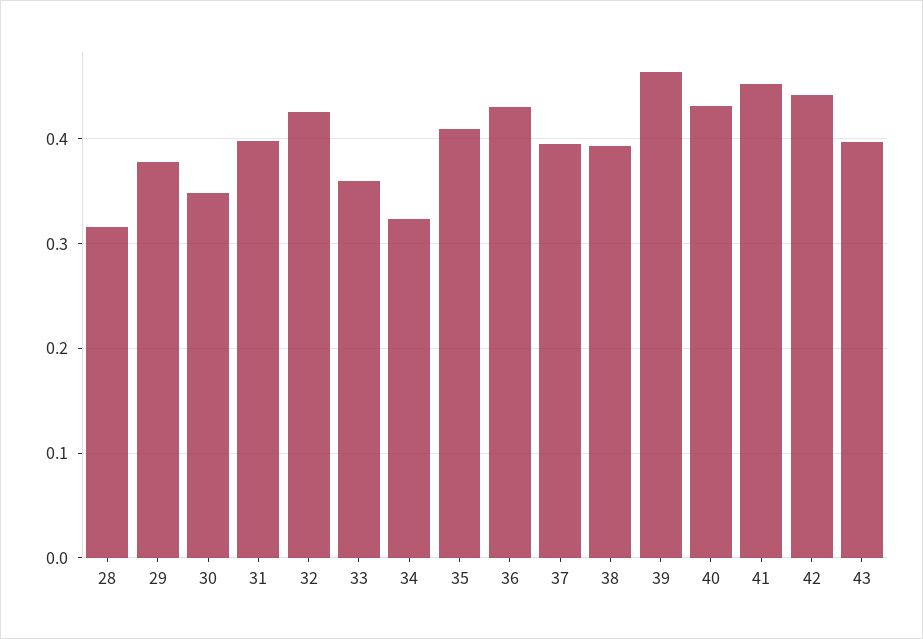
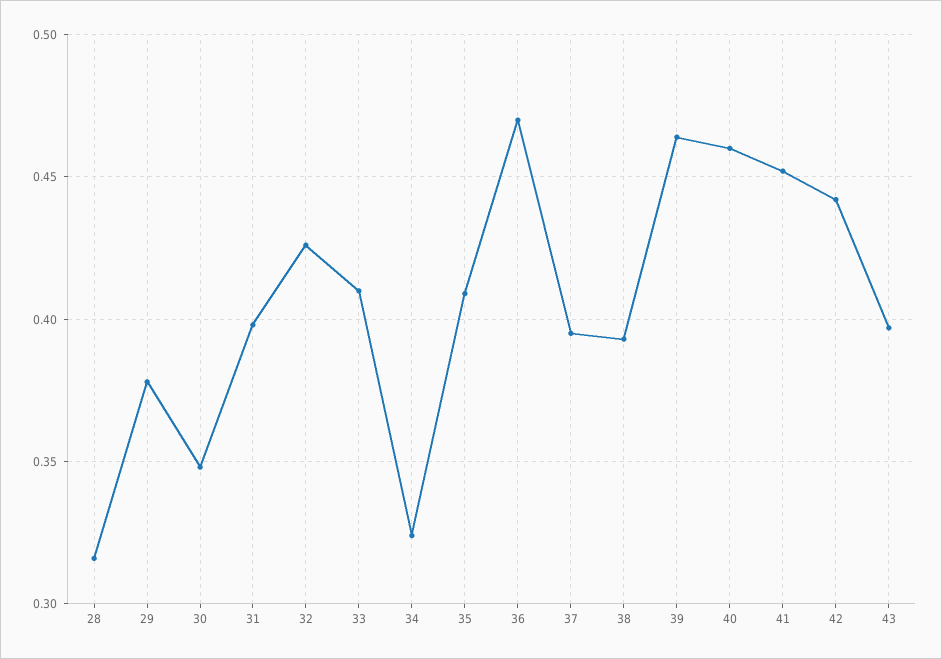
  {
    "28": 0.315,
    "29": 0.38,
    "30": 0.35,
    "31": 0.4,
    "32": 0.425,
-   "33": 0.36,
+   "33": 0.41,
    "34": 0.325,
    "35": 0.41,
-   "36": 0.43,
+   "36": 0.47,
    "37": 0.395,
    "38": 0.395,
    "39": 0.465,
-   "40": 0.43,
+   "40": 0.46,
    "41": 0.45,
    "42": 0.44,
    "43": 0.395
  }

